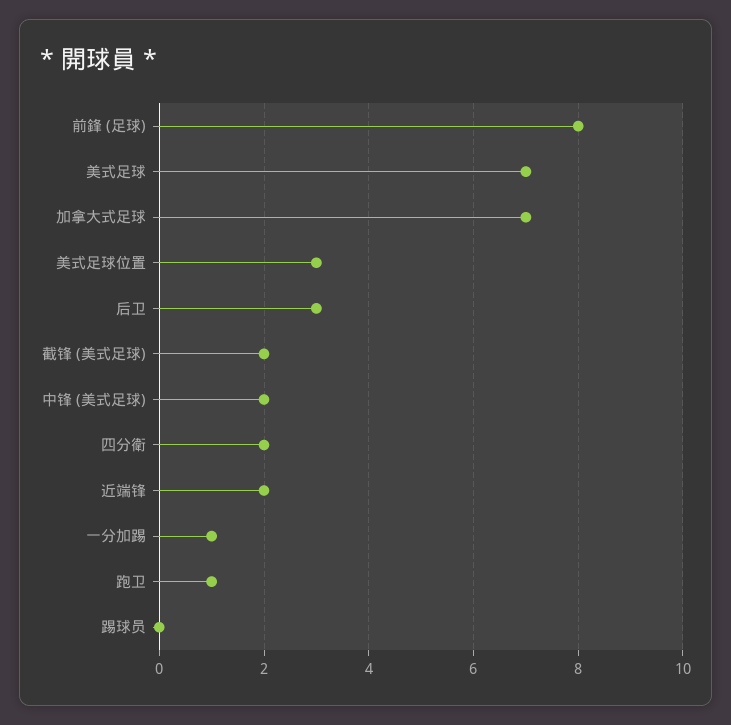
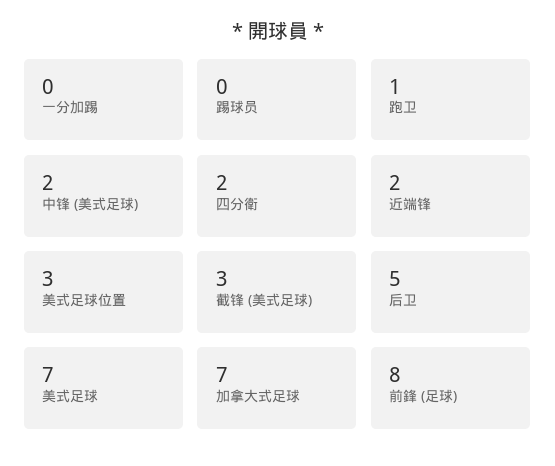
  {
    "前鋒 (足球)": 8,
    "美式足球": 7,
    "加拿大式足球": 7,
    "美式足球位置": 3,
-   "后卫": 3,
+   "后卫": 5,
-   "截锋 (美式足球)": 2,
+   "截锋 (美式足球)": 3,
    "中锋 (美式足球)": 2,
    "四分衛": 2,
    "近端锋": 2,
-   "一分加踢": 1,
+   "一分加踢": 0,
    "跑卫": 1,
    "踢球员": 0
  }

